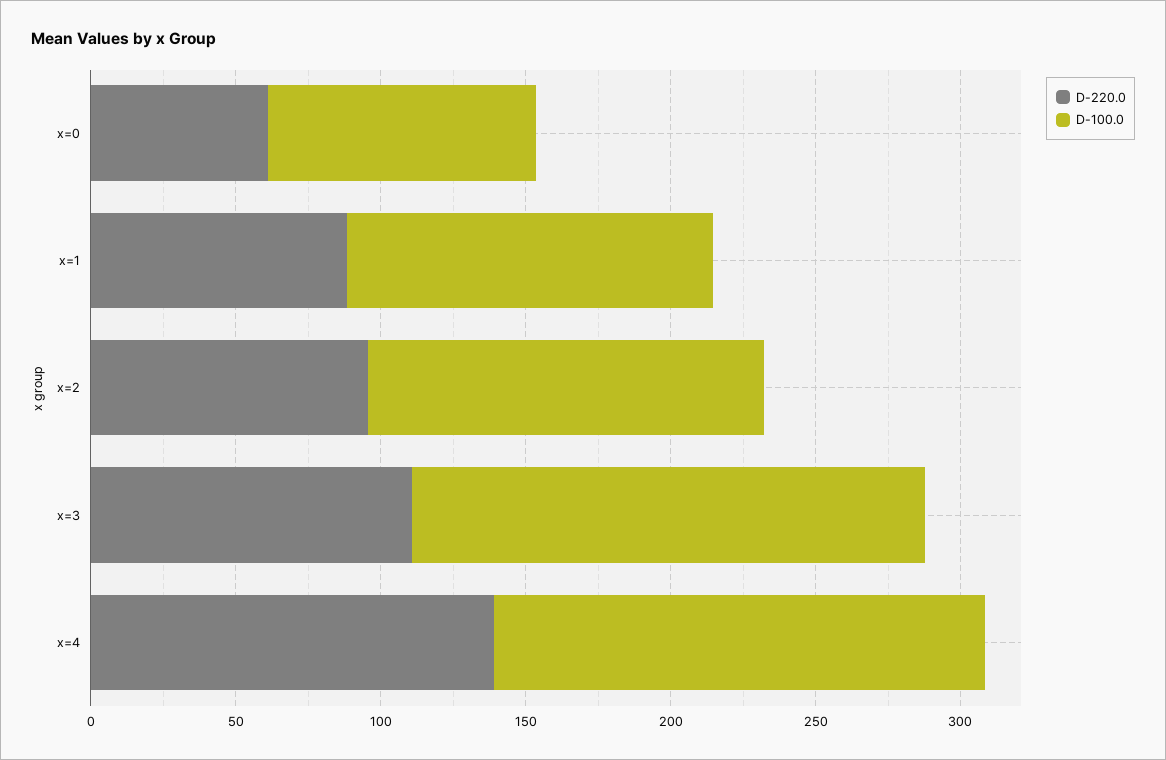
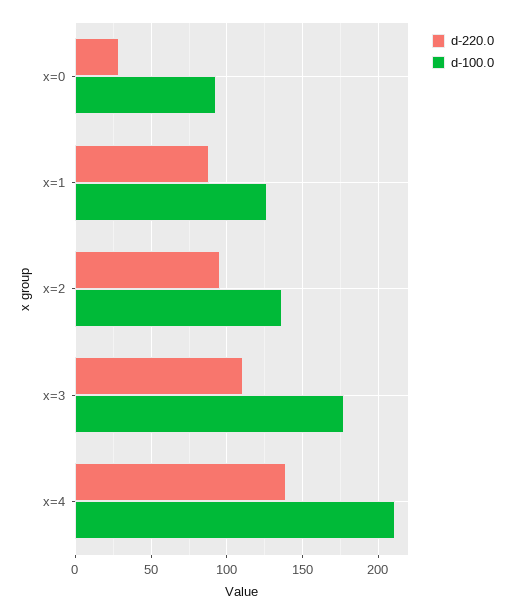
  {
    "D-220.0": {
-     "x=0": 60,
+     "x=0": 30,
      "x=1": 90,
      "x=2": 95,
      "x=3": 110,
      "x=4": 140
    },
    "D-100.0": {
      "x=0": 95,
      "x=1": 125,
      "x=2": 135,
      "x=3": 175,
-     "x=4": 170
+     "x=4": 210
    }
  }

